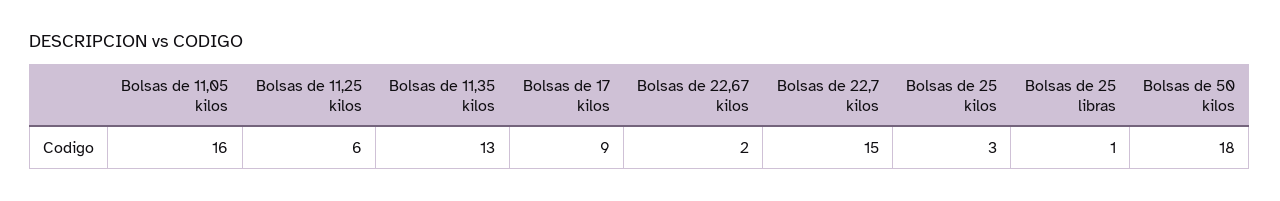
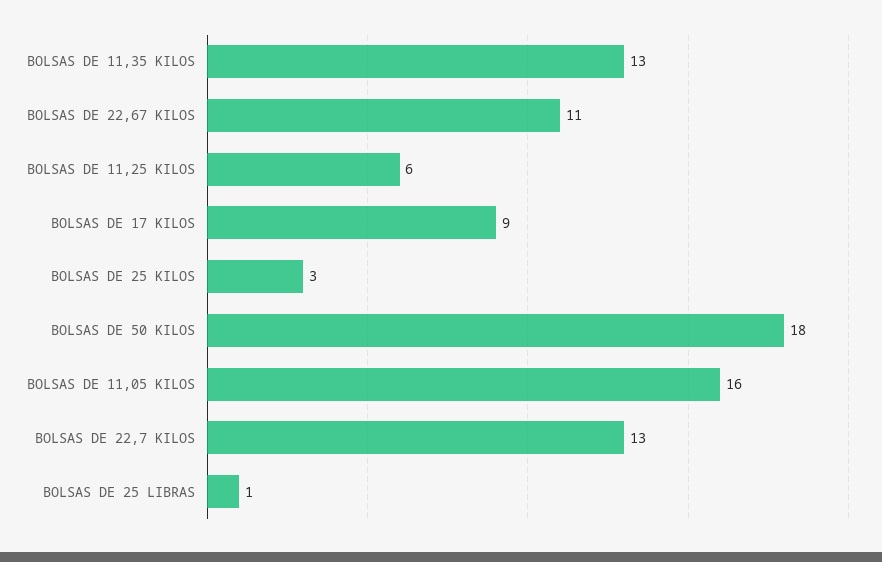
  {
    "Bolsas de 11,05 kilos": 16,
    "Bolsas de 11,25 kilos": 6,
    "Bolsas de 11,35 kilos": 13,
    "Bolsas de 17 kilos": 9,
-   "Bolsas de 22,67 kilos": 2,
+   "Bolsas de 22,67 kilos": 11,
-   "Bolsas de 22,7 kilos": 15,
+   "Bolsas de 22,7 kilos": 13,
    "Bolsas de 25 kilos": 3,
    "Bolsas de 25 libras": 1,
    "Bolsas de 50 kilos": 18
  }

